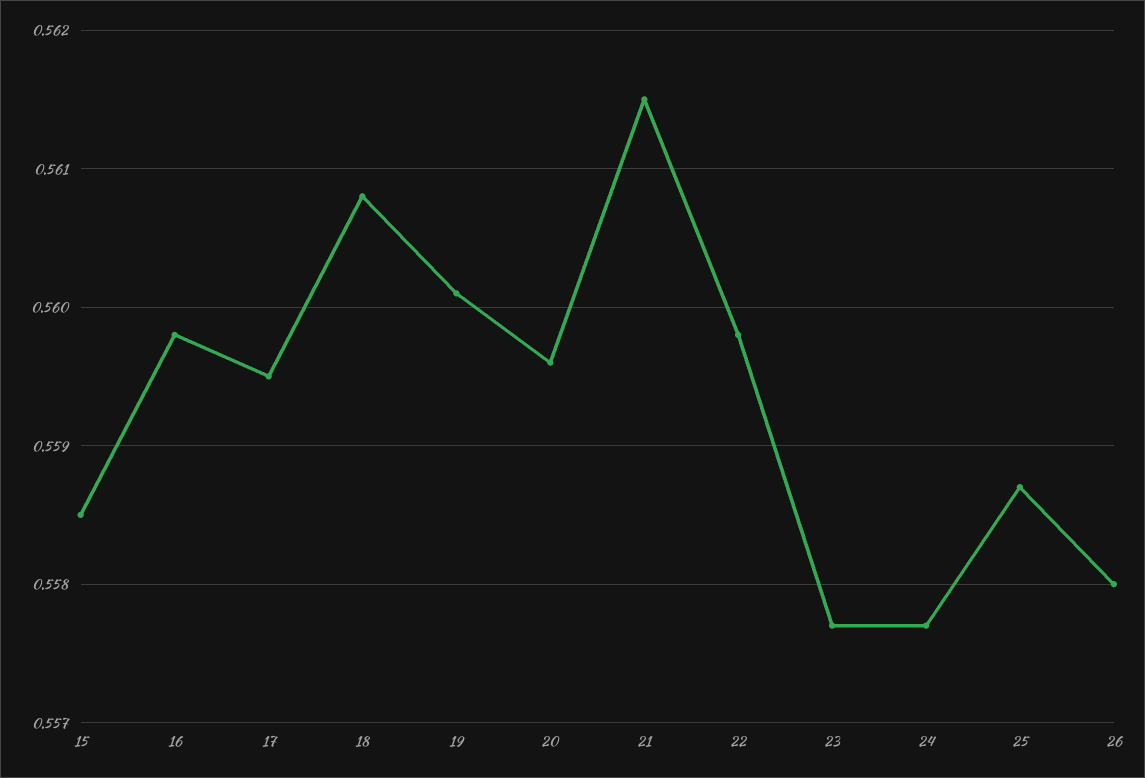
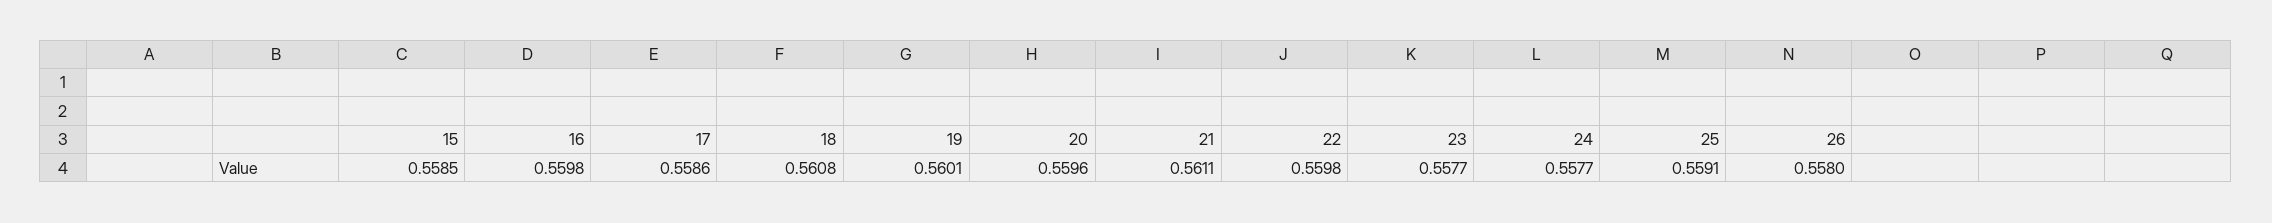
  {
    "15": 0.5585,
    "16": 0.5598,
-   "17": 0.5595,
+   "17": 0.5586,
    "18": 0.5608,
    "19": 0.5601,
    "20": 0.5596,
-   "21": 0.5615,
+   "21": 0.5611,
    "22": 0.5598,
    "23": 0.5577,
    "24": 0.5577,
-   "25": 0.5587,
+   "25": 0.5591,
    "26": 0.558
  }

